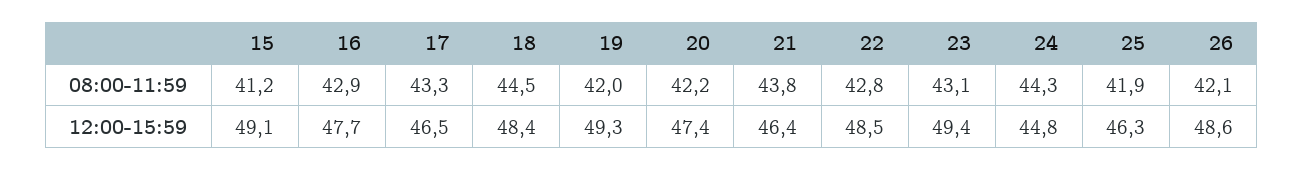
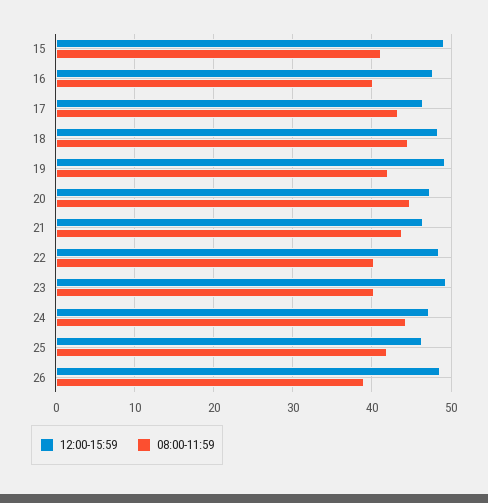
  {
    "08:00-11:59": {
      "15": 41.2,
-     "16": 42.9,
+     "16": 40,
      "17": 43.3,
      "18": 44.5,
      "19": 42,
-     "20": 42.2,
+     "20": 45,
      "21": 43.8,
-     "22": 42.8,
+     "22": 40,
-     "23": 43.1,
+     "23": 40,
      "24": 44.3,
      "25": 41.9,
-     "26": 42.1
+     "26": 39
    },
    "12:00-15:59": {
      "15": 49.1,
      "16": 47.7,
      "17": 46.5,
      "18": 48.4,
      "19": 49.3,
      "20": 47.4,
      "21": 46.4,
      "22": 48.5,
      "23": 49.4,
-     "24": 44.8,
+     "24": 47,
      "25": 46.3,
      "26": 48.6
    }
  }

